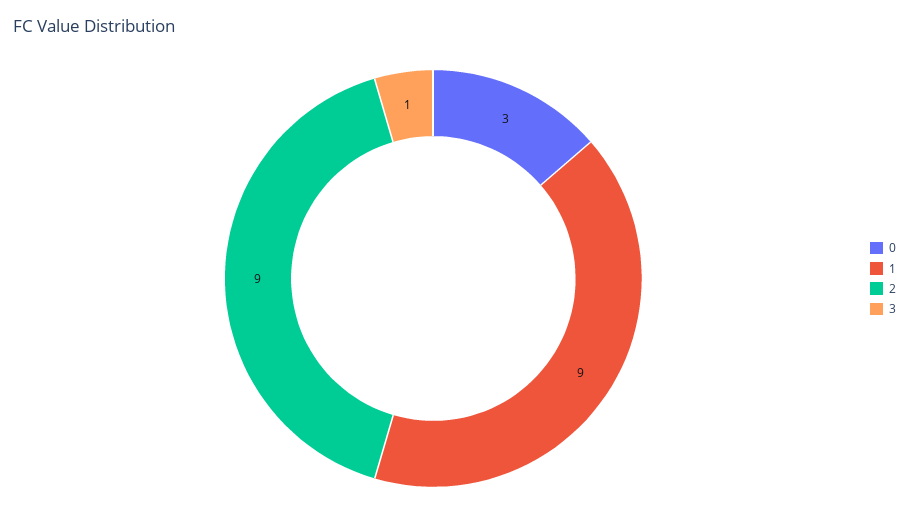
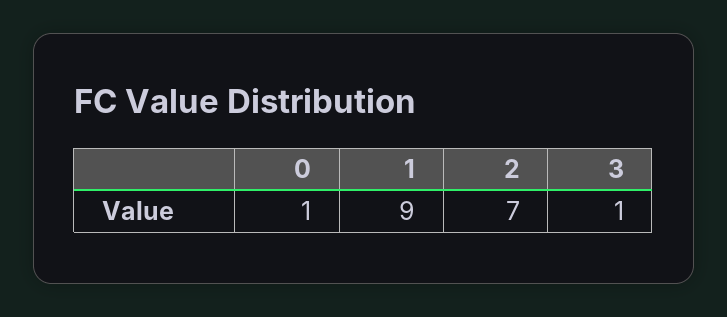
  {
-   "0": 3,
+   "0": 1,
    "1": 9,
-   "2": 9,
+   "2": 7,
    "3": 1
  }

